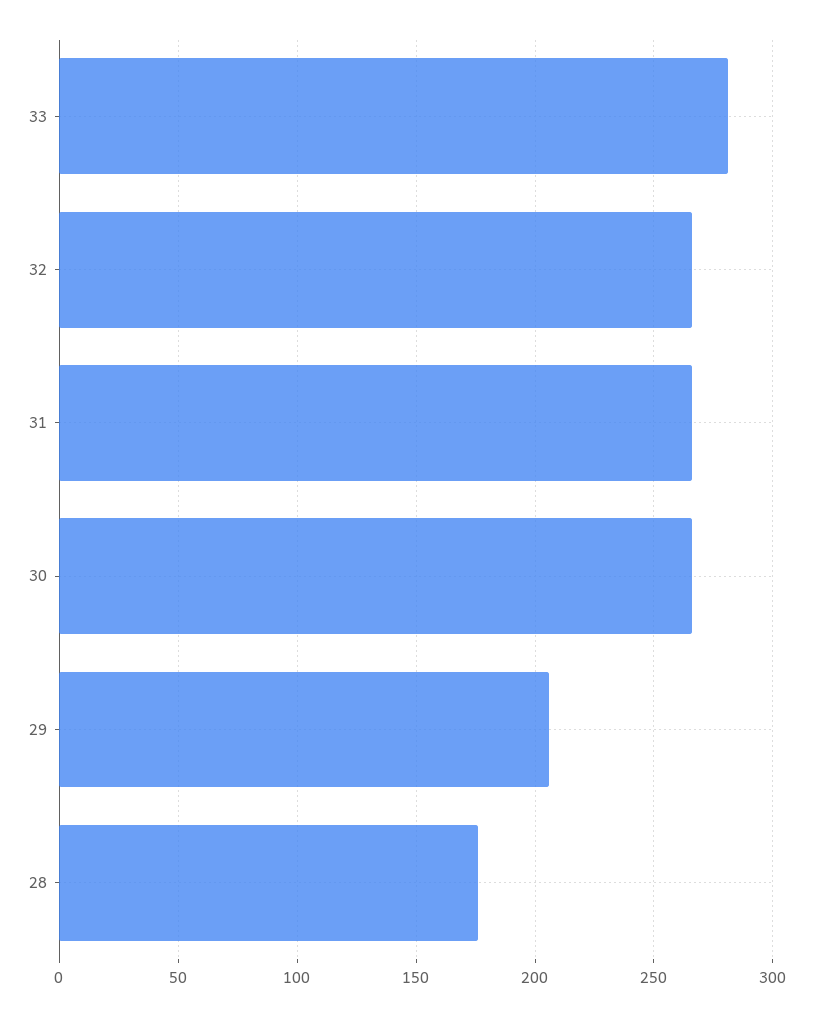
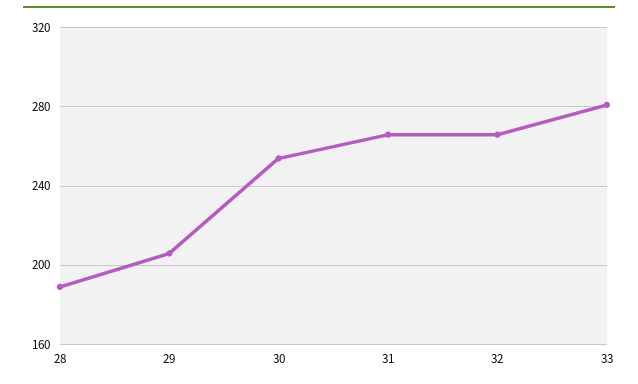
  {
    "33": 280,
    "32": 265,
    "31": 265,
-   "30": 265,
+   "30": 255,
    "29": 205,
-   "28": 175
+   "28": 190
  }

